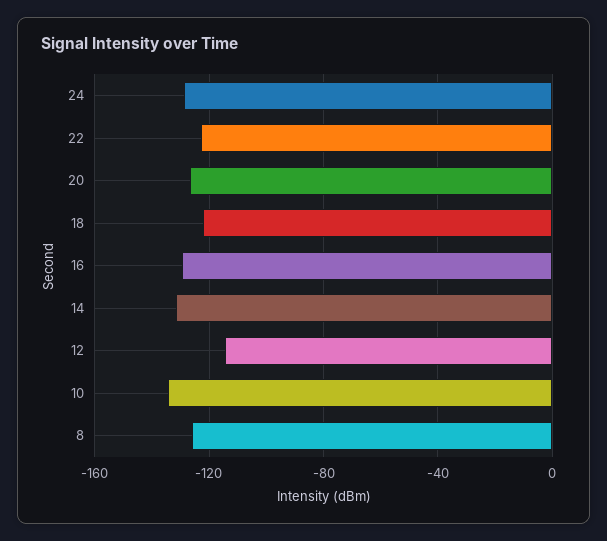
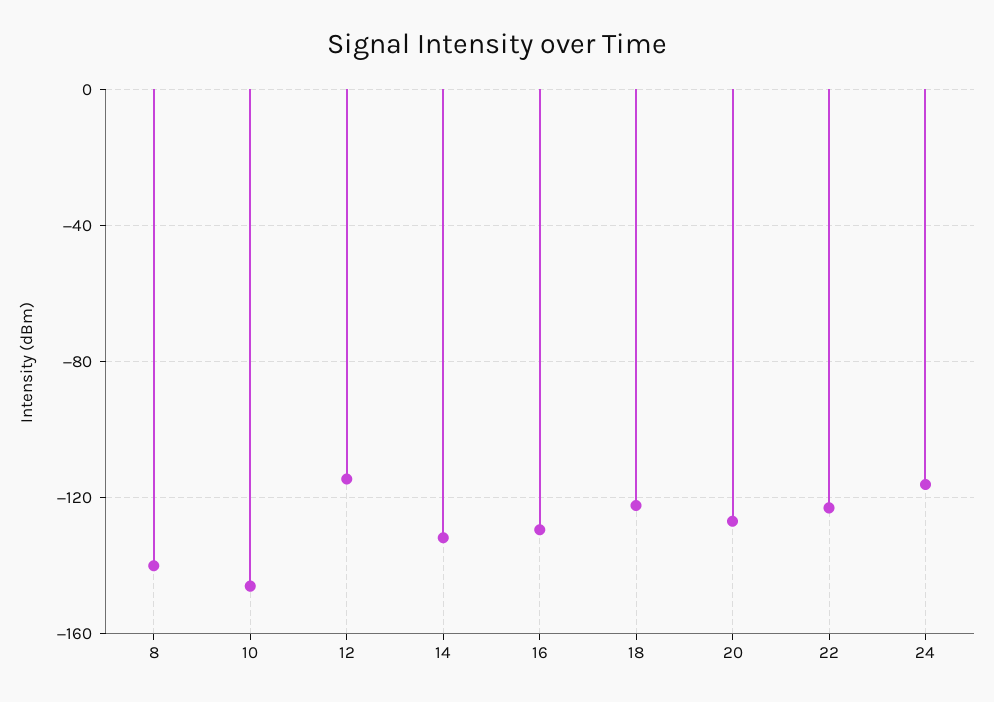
  {
-   "24": -130,
+   "24": -115,
    "22": -125,
    "20": -125,
    "18": -120,
    "16": -130,
    "14": -130,
    "12": -115,
-   "10": -135,
+   "10": -145,
-   "8": -125
+   "8": -140
  }

